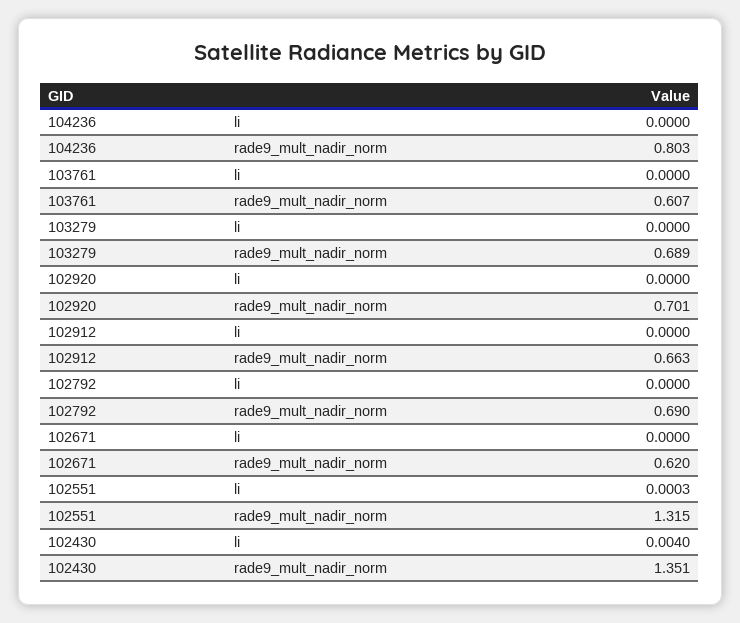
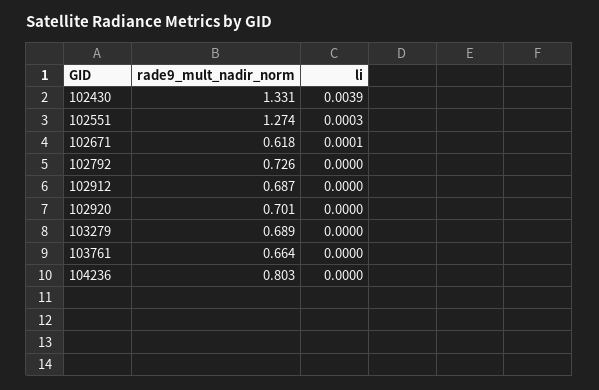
  {
    "104236": {
      "li": 0,
      "rade9_mult_nadir_norm": 0.803
    },
    "103761": {
      "li": 0,
-     "rade9_mult_nadir_norm": 0.607
+     "rade9_mult_nadir_norm": 0.664
    },
    "103279": {
      "li": 0,
      "rade9_mult_nadir_norm": 0.689
    },
    "102920": {
      "li": 0,
      "rade9_mult_nadir_norm": 0.701
    },
    "102912": {
      "li": 0,
-     "rade9_mult_nadir_norm": 0.663
+     "rade9_mult_nadir_norm": 0.687
    },
    "102792": {
      "li": 0,
-     "rade9_mult_nadir_norm": 0.69
+     "rade9_mult_nadir_norm": 0.726
    },
    "102671": {
-     "li": 0,
+     "li": 0.0001,
-     "rade9_mult_nadir_norm": 0.62
+     "rade9_mult_nadir_norm": 0.618
    },
    "102551": {
      "li": 0.0003,
-     "rade9_mult_nadir_norm": 1.315
+     "rade9_mult_nadir_norm": 1.274
    },
    "102430": {
-     "li": 0.004,
+     "li": 0.0039,
-     "rade9_mult_nadir_norm": 1.351
+     "rade9_mult_nadir_norm": 1.331
    }
  }

